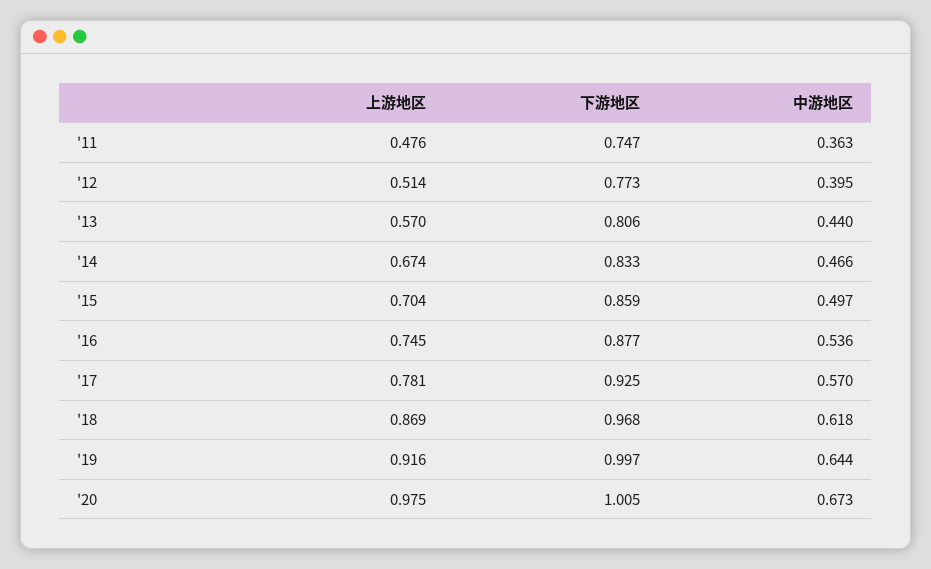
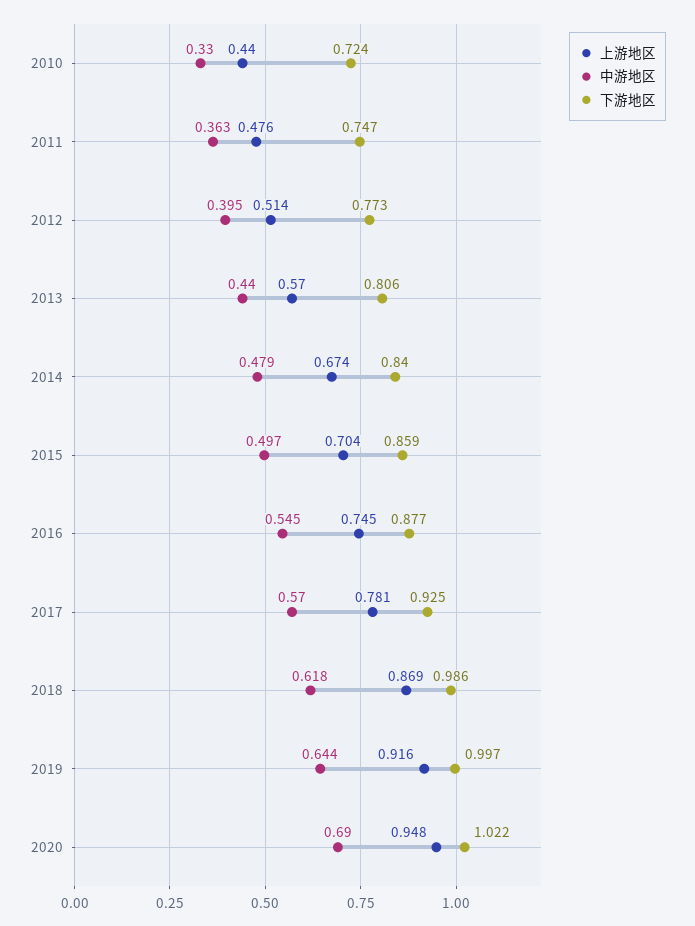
  {
    "上游地区": {
      "'11": 0.476,
      "'12": 0.514,
      "'13": 0.57,
      "'14": 0.674,
      "'15": 0.704,
      "'16": 0.745,
      "'17": 0.781,
      "'18": 0.869,
      "'19": 0.916,
-     "'20": 0.975
+     "'20": 0.948,
+     "2010": 0.44
    },
    "下游地区": {
      "'11": 0.747,
      "'12": 0.773,
      "'13": 0.806,
-     "'14": 0.833,
+     "'14": 0.84,
      "'15": 0.859,
      "'16": 0.877,
      "'17": 0.925,
-     "'18": 0.968,
+     "'18": 0.986,
      "'19": 0.997,
-     "'20": 1.005
+     "'20": 1.022,
+     "2010": 0.724
    },
    "中游地区": {
      "'11": 0.363,
      "'12": 0.395,
      "'13": 0.44,
-     "'14": 0.466,
+     "'14": 0.479,
      "'15": 0.497,
-     "'16": 0.536,
+     "'16": 0.545,
      "'17": 0.57,
      "'18": 0.618,
      "'19": 0.644,
-     "'20": 0.673
+     "'20": 0.69,
+     "2010": 0.33
    }
  }

